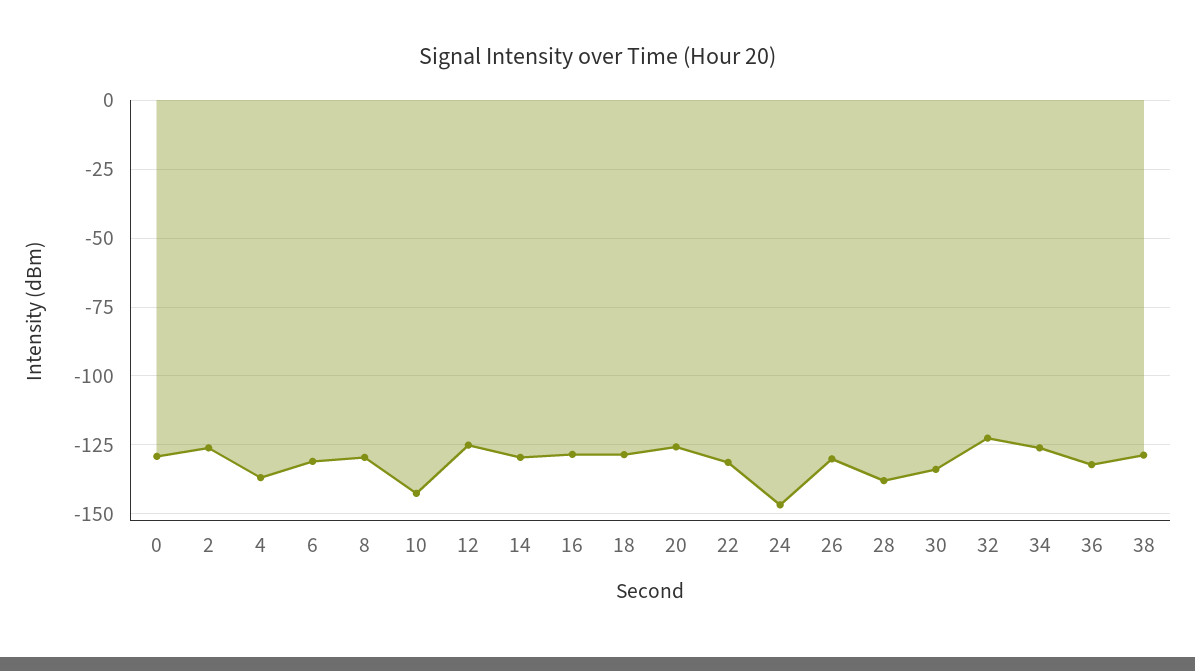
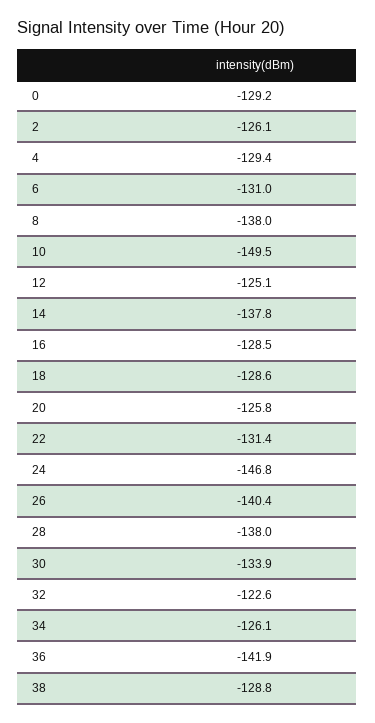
  {
    "0": -129.2,
    "2": -126.1,
-   "4": -137.5,
+   "4": -129.4,
    "6": -131,
-   "8": -130,
+   "8": -138,
-   "10": -142.5,
+   "10": -149.5,
    "12": -125.1,
-   "14": -130,
+   "14": -137.8,
    "16": -128.5,
    "18": -128.6,
    "20": -125.8,
    "22": -131.4,
    "24": -146.8,
-   "26": -130,
+   "26": -140.4,
    "28": -138,
    "30": -133.9,
    "32": -122.6,
    "34": -126.1,
-   "36": -132.5,
+   "36": -141.9,
    "38": -128.8
  }

